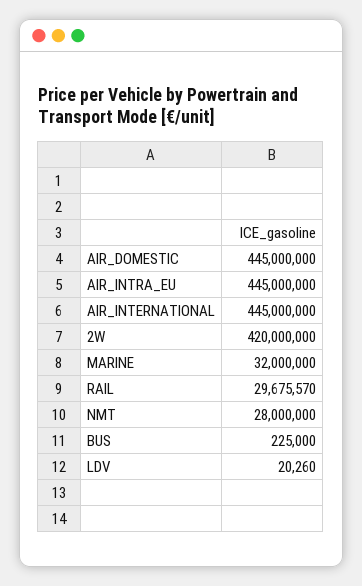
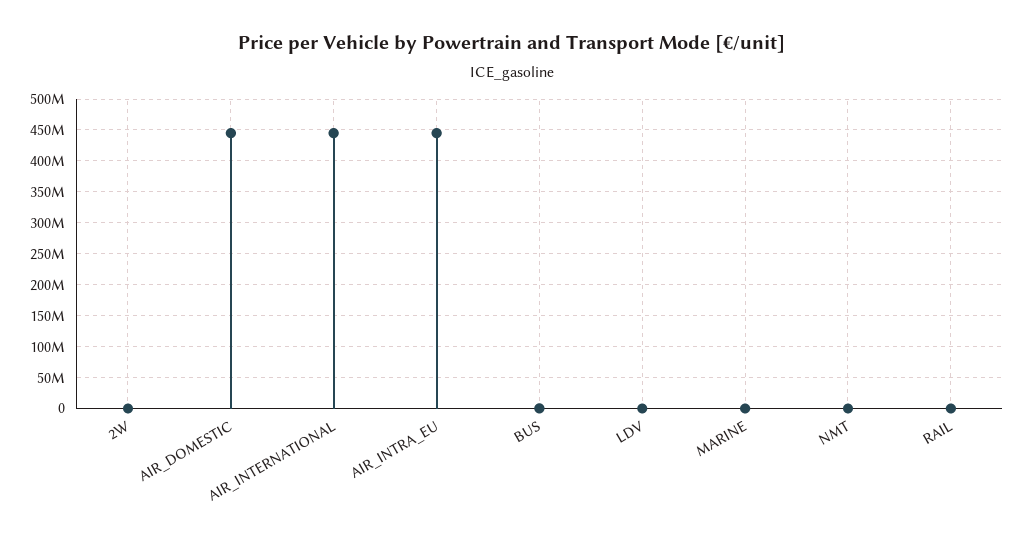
  {
    "AIR_DOMESTIC": 445000000,
    "AIR_INTRA_EU": 445000000,
    "AIR_INTERNATIONAL": 445000000,
-   "2W": 420000000,
+   "2W": 0,
-   "MARINE": 32000000,
+   "MARINE": 0,
-   "RAIL": 29675570,
+   "RAIL": 0,
-   "NMT": 28000000,
+   "NMT": 0,
    "BUS": 225000,
    "LDV": 20260
  }

